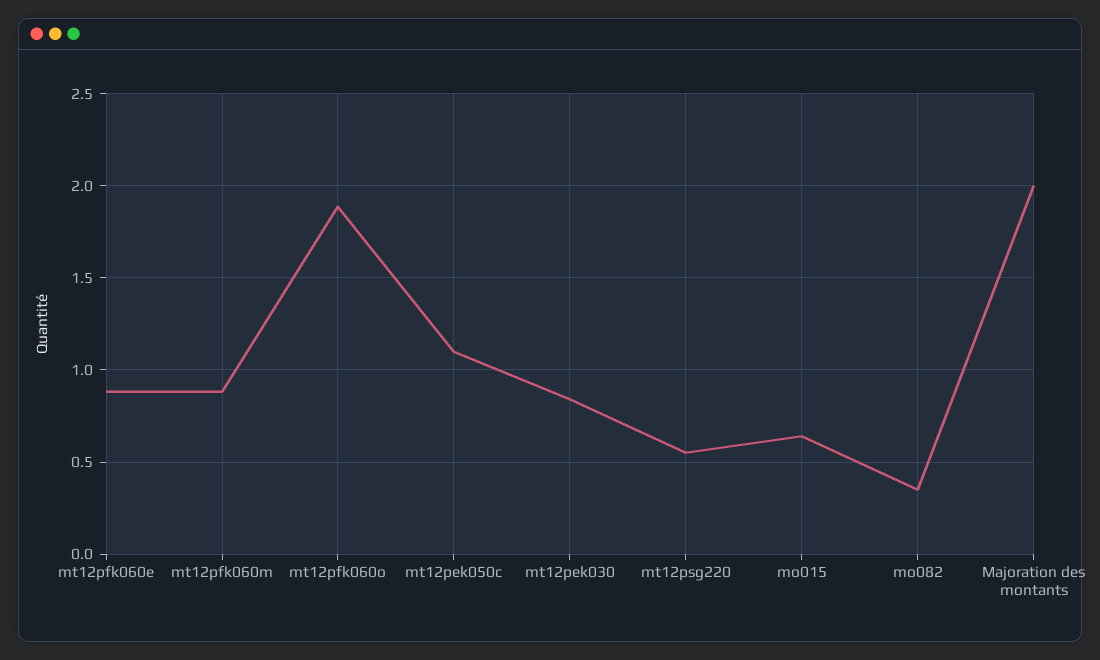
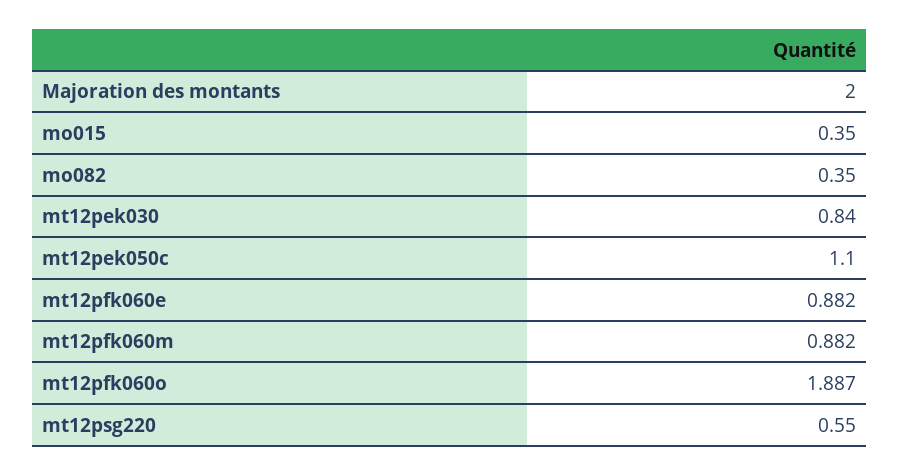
  {
    "mt12pfk060e": 0.882,
    "mt12pfk060m": 0.882,
    "mt12pfk060o": 1.887,
    "mt12pek050c": 1.1,
    "mt12pek030": 0.84,
    "mt12psg220": 0.55,
-   "mo015": 0.65,
+   "mo015": 0.35,
    "mo082": 0.35,
    "Majoration des montants": 2
  }

